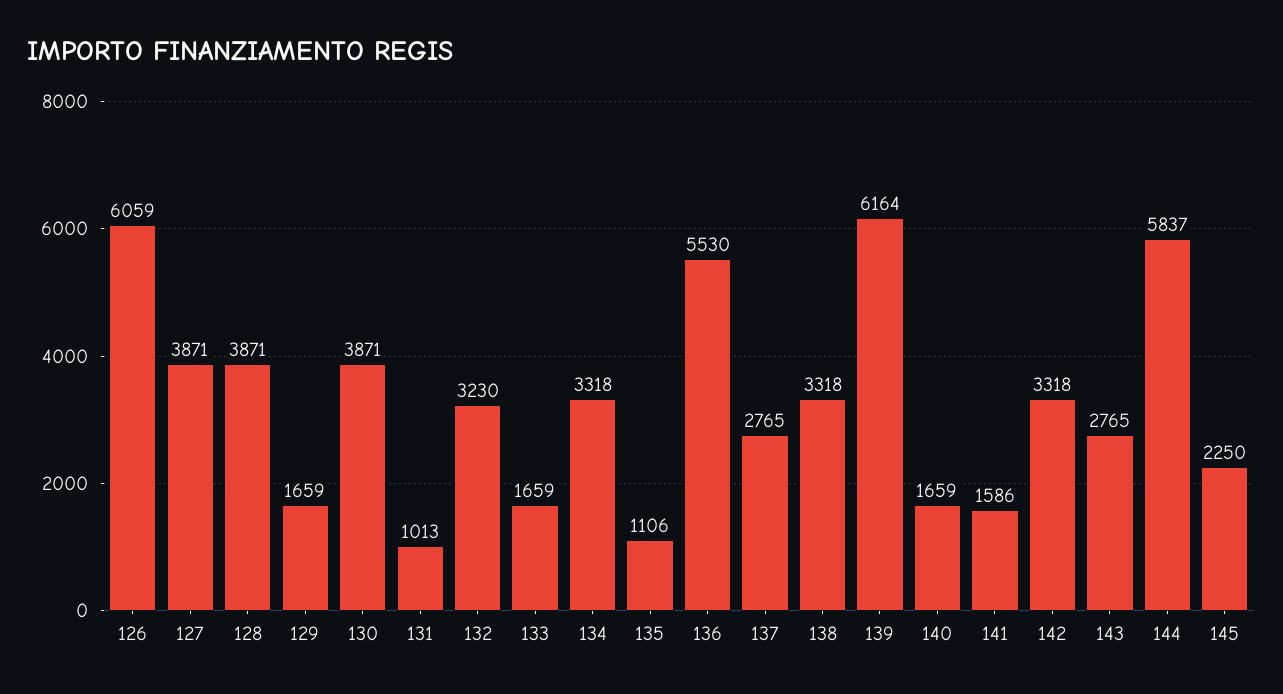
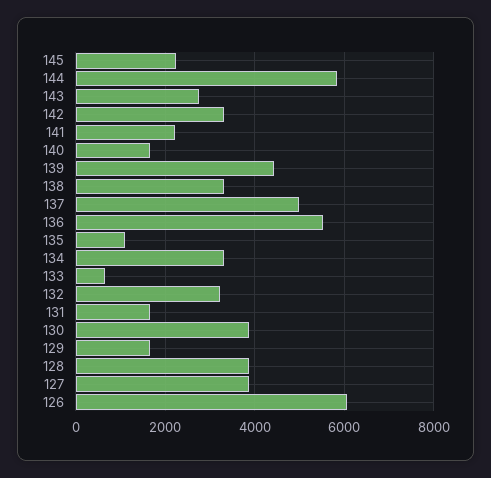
  {
    "126": 6059,
    "127": 3871,
    "128": 3871,
    "129": 1659,
    "130": 3871,
-   "131": 1013,
+   "131": 1600,
    "132": 3230,
-   "133": 1659,
+   "133": 600,
    "134": 3318,
    "135": 1106,
    "136": 5530,
-   "137": 2765,
+   "137": 5000,
    "138": 3318,
-   "139": 6164,
+   "139": 4400,
    "140": 1659,
-   "141": 1586,
+   "141": 2200,
    "142": 3318,
    "143": 2765,
    "144": 5837,
    "145": 2250
  }

